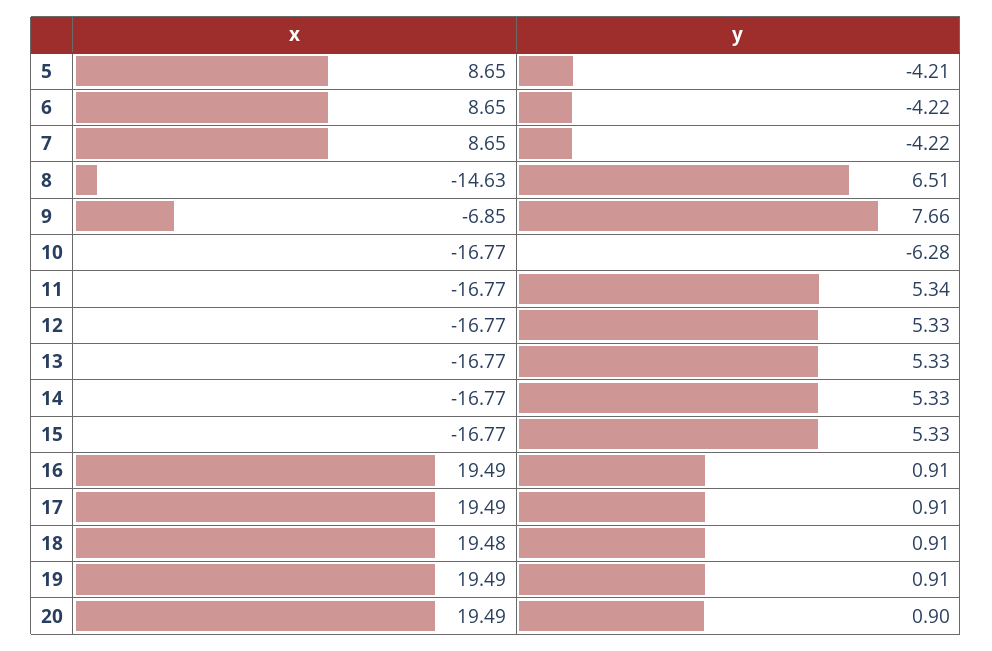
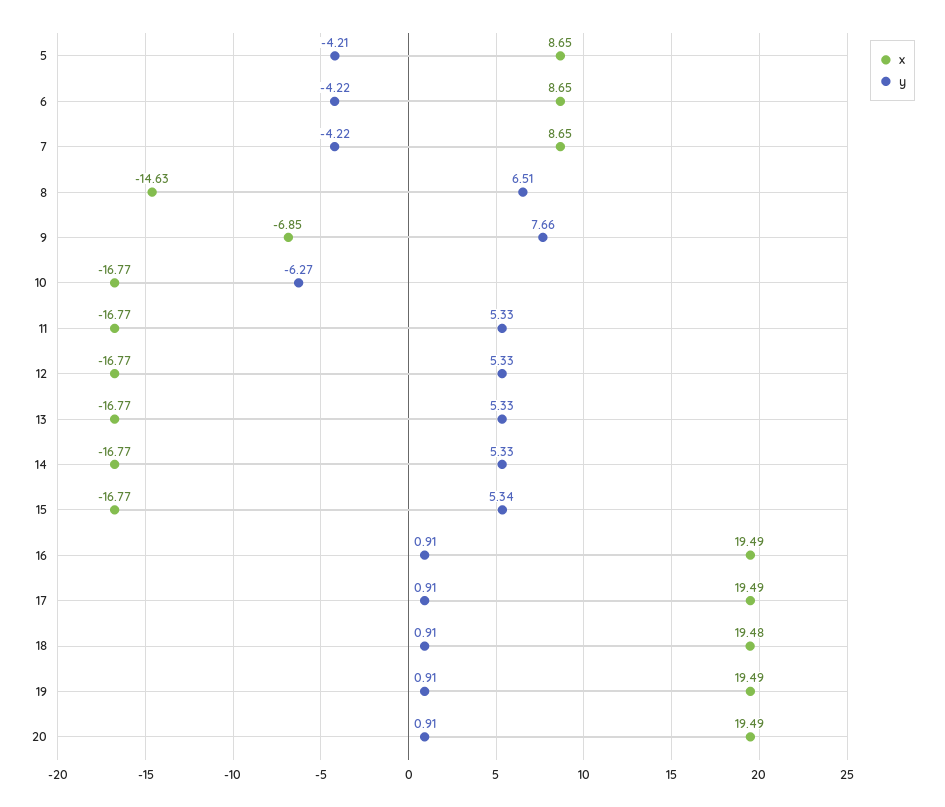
  {
    "x": {
      "5": 8.65,
      "6": 8.65,
      "7": 8.65,
      "8": -14.63,
      "9": -6.85,
      "10": -16.77,
      "11": -16.77,
      "12": -16.77,
      "13": -16.77,
      "14": -16.77,
      "15": -16.77,
      "16": 19.49,
      "17": 19.49,
      "18": 19.48,
      "19": 19.49,
      "20": 19.49
    },
    "y": {
      "5": -4.21,
      "6": -4.22,
      "7": -4.22,
      "8": 6.51,
      "9": 7.66,
-     "10": -6.28,
+     "10": -6.27,
-     "11": 5.34,
+     "11": 5.33,
      "12": 5.33,
      "13": 5.33,
      "14": 5.33,
-     "15": 5.33,
+     "15": 5.34,
      "16": 0.91,
      "17": 0.91,
      "18": 0.91,
      "19": 0.91,
-     "20": 0.9
+     "20": 0.91
    }
  }

